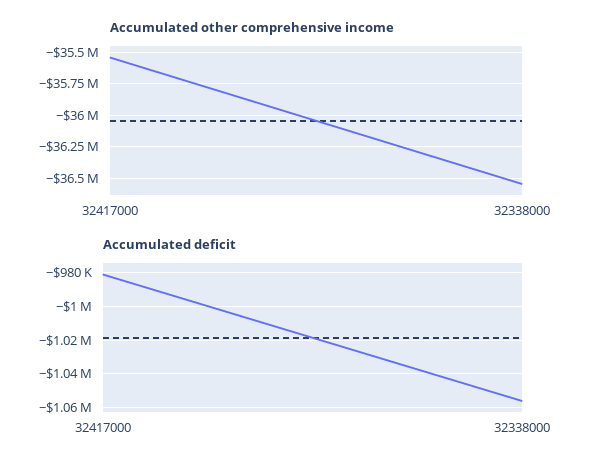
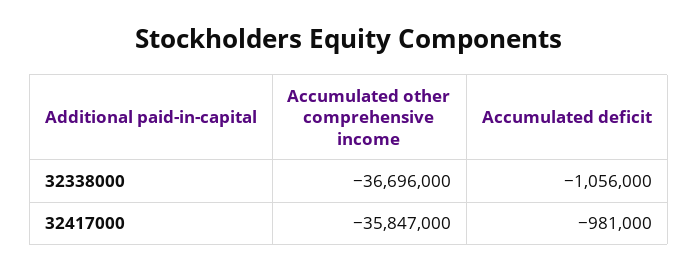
  {
    "Accumulated other comprehensive income": {
-     "32417000": -35550000,
+     "32417000": -35847000,
-     "32338000": -36550000
+     "32338000": -36696000
    },
    "Accumulated deficit": {
      "32417000": -981000,
      "32338000": -1056000
    }
  }

